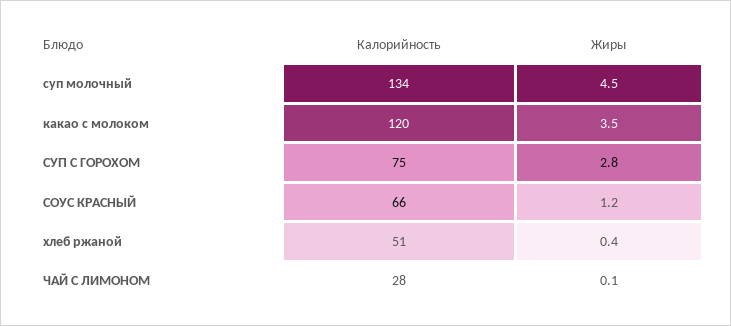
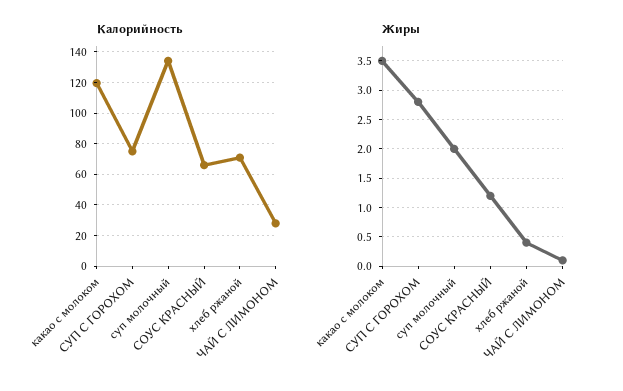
  {
    "Калорийность": {
      "суп молочный": 134,
      "какао с молоком": 120,
      "СУП С ГОРОХОМ": 75,
      "СОУС КРАСНЫЙ": 66,
-     "хлеб ржаной": 51,
+     "хлеб ржаной": 70,
      "ЧАЙ С ЛИМОНОМ": 28
    },
    "Жиры": {
-     "суп молочный": 4.5,
+     "суп молочный": 2,
      "какао с молоком": 3.5,
      "СУП С ГОРОХОМ": 2.8,
      "СОУС КРАСНЫЙ": 1.2,
      "хлеб ржаной": 0.4,
      "ЧАЙ С ЛИМОНОМ": 0.1
    }
  }

